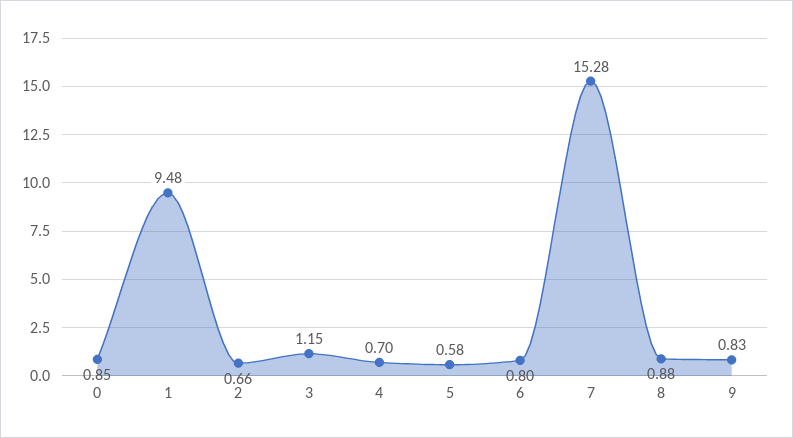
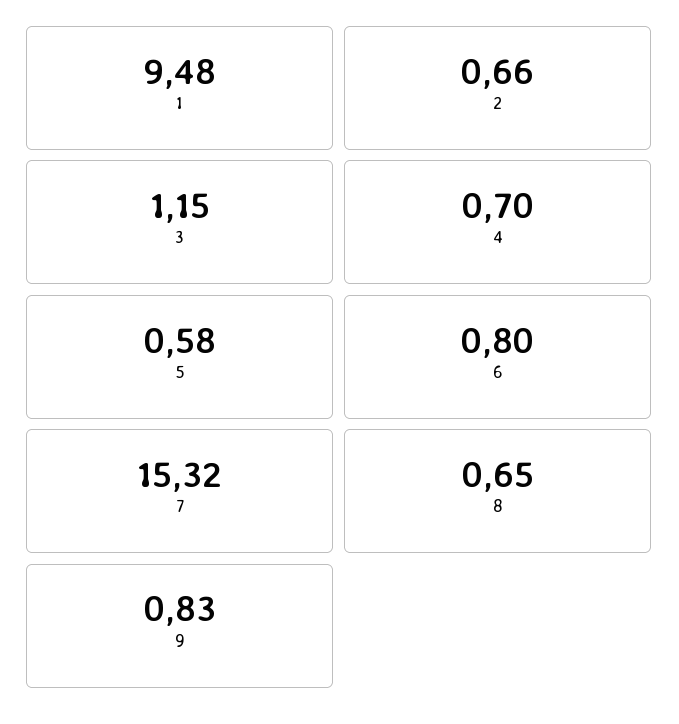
  {
-   "0": 0.85,
    "1": 9.48,
    "2": 0.66,
    "3": 1.15,
    "4": 0.7,
    "5": 0.58,
    "6": 0.8,
-   "7": 15.28,
+   "7": 15.32,
-   "8": 0.88,
+   "8": 0.65,
    "9": 0.83
  }

